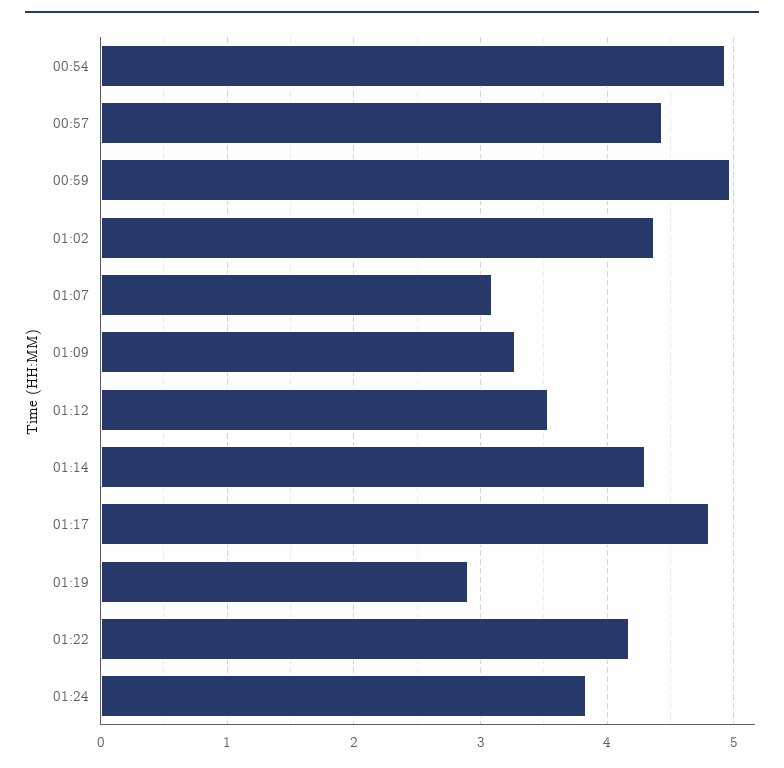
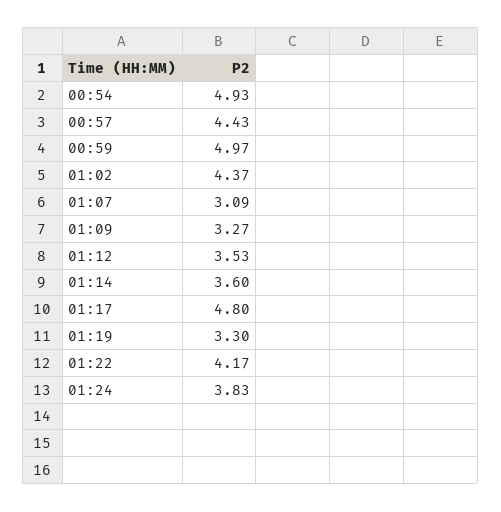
  {
    "00:54": 4.93,
    "00:57": 4.43,
    "00:59": 4.97,
    "01:02": 4.37,
    "01:07": 3.09,
    "01:09": 3.27,
    "01:12": 3.53,
-   "01:14": 4.3,
+   "01:14": 3.6,
    "01:17": 4.8,
-   "01:19": 2.9,
+   "01:19": 3.3,
    "01:22": 4.17,
    "01:24": 3.83
  }

